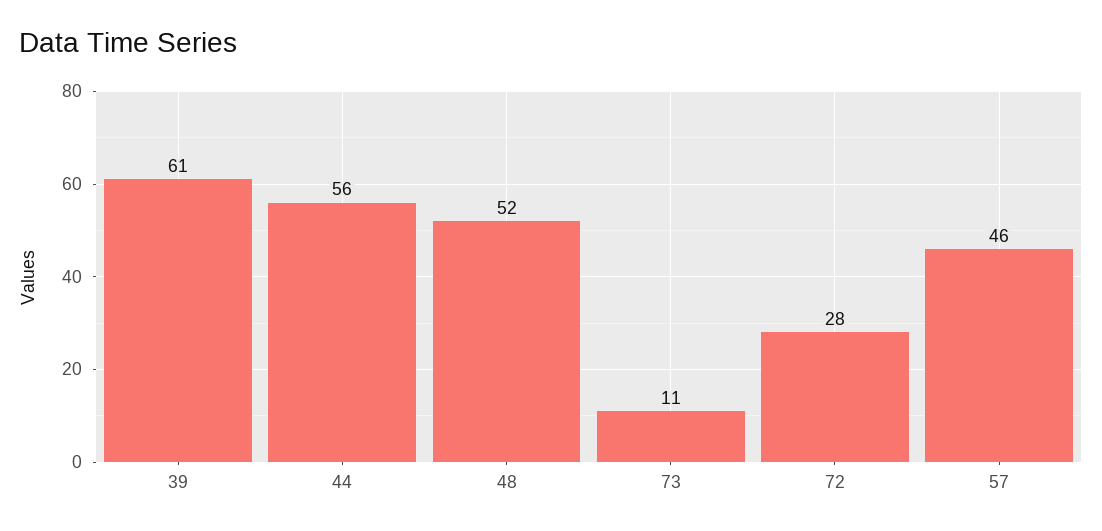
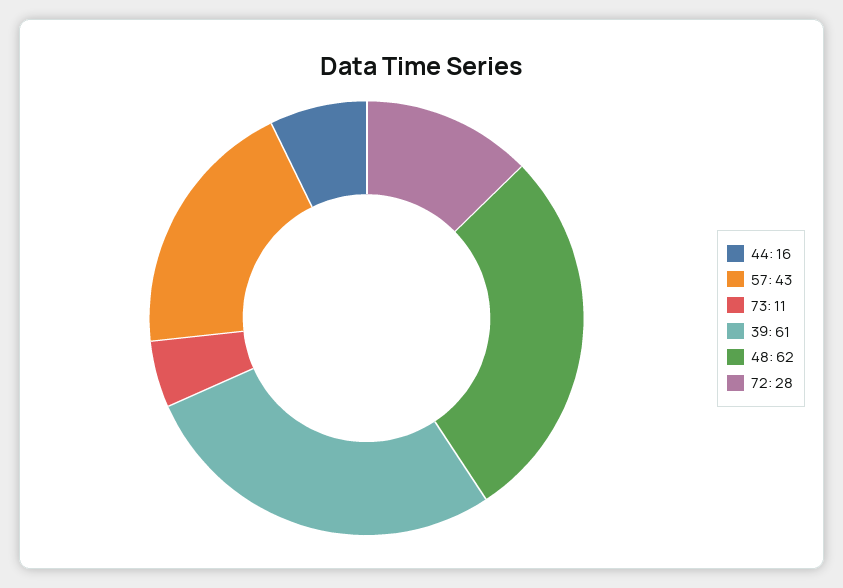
  {
    "39": 61,
-   "44": 56,
+   "44": 16,
-   "48": 52,
+   "48": 62,
    "73": 11,
    "72": 28,
-   "57": 46
+   "57": 43
  }

